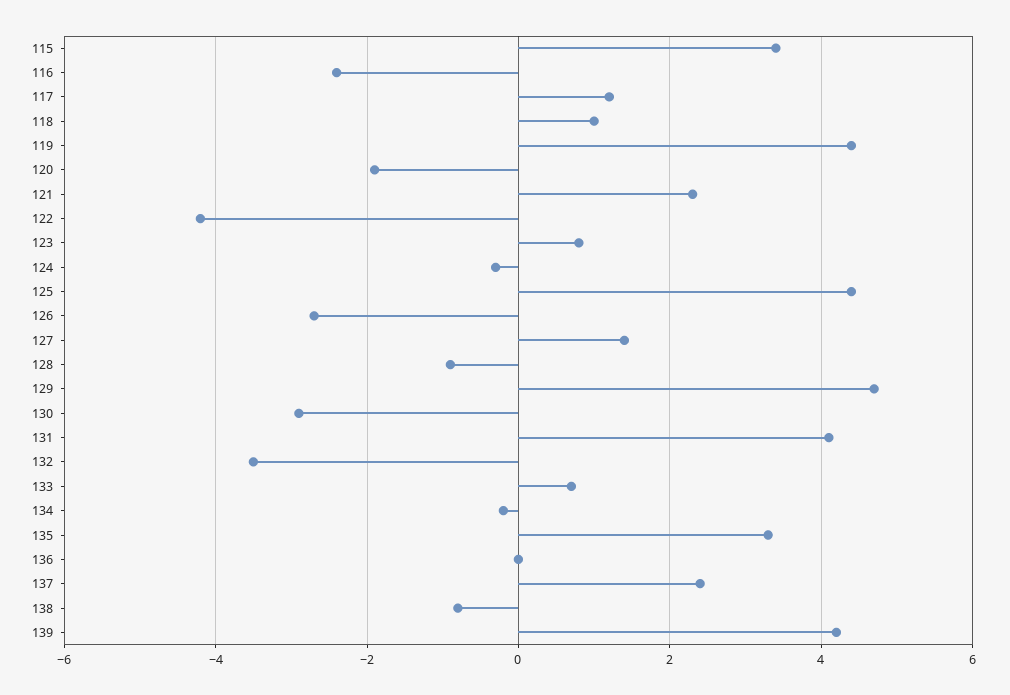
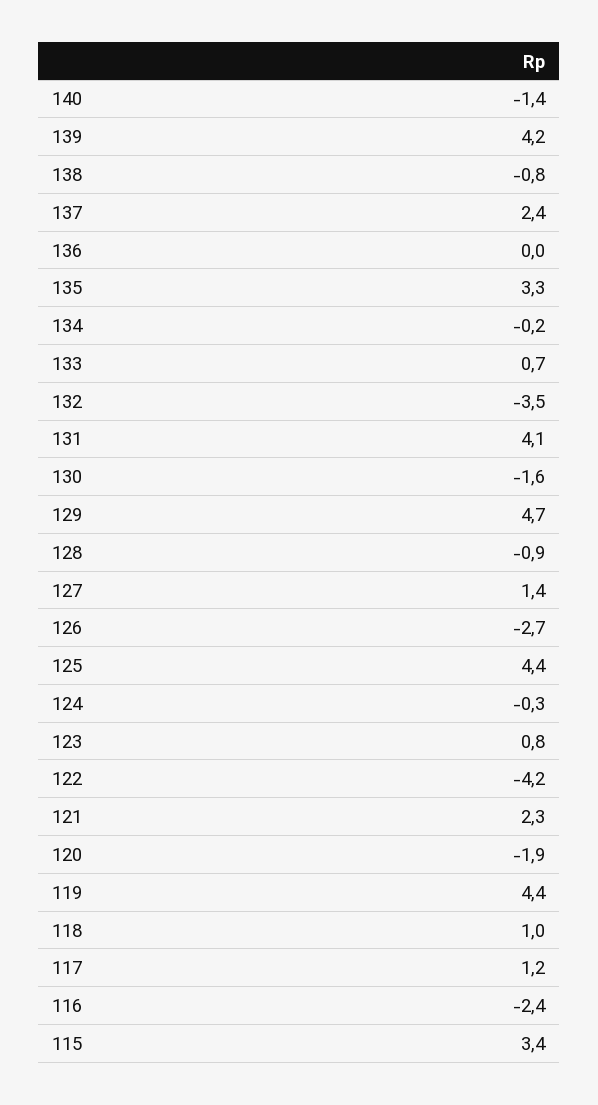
  {
    "115": 3.4,
    "116": -2.4,
    "117": 1.2,
    "118": 1,
    "119": 4.4,
    "120": -1.9,
    "121": 2.3,
    "122": -4.2,
    "123": 0.8,
    "124": -0.3,
    "125": 4.4,
    "126": -2.7,
    "127": 1.4,
    "128": -0.9,
    "129": 4.7,
-   "130": -3,
+   "130": -1.6,
    "131": 4.1,
    "132": -3.5,
    "133": 0.7,
    "134": -0.2,
    "135": 3.3,
    "136": 0,
    "137": 2.4,
    "138": -0.8,
-   "139": 4.2
+   "139": 4.2,
+   "140": -1.4
  }

